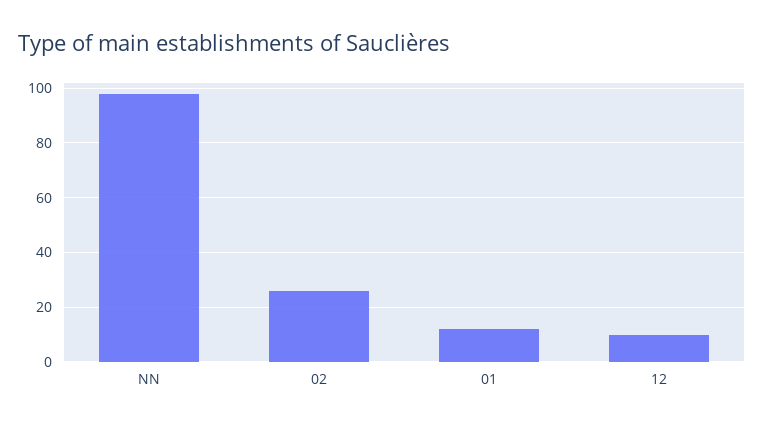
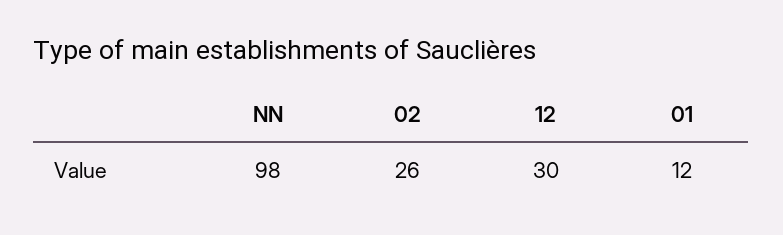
  {
    "NN": 98,
    "02": 26,
    "01": 12,
-   "12": 10
+   "12": 30
  }

